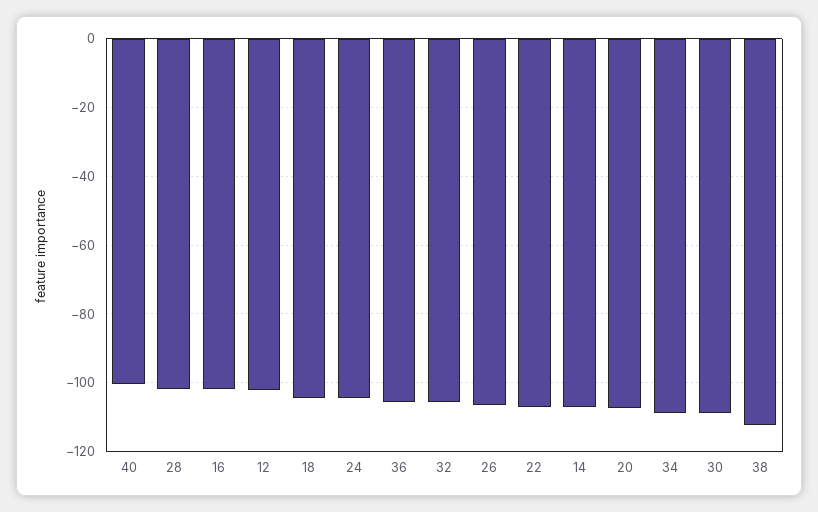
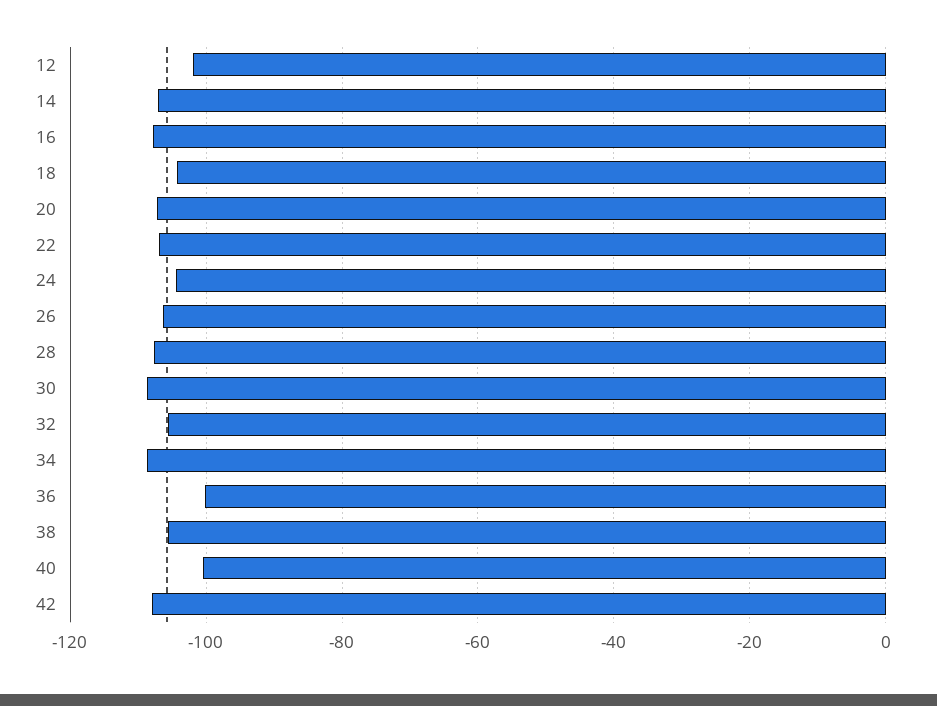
  {
    "40": -100,
-   "28": -102,
+   "28": -108,
-   "16": -102,
+   "16": -108,
    "12": -102,
    "18": -104,
    "24": -104,
-   "36": -106,
+   "36": -100,
    "32": -106,
    "26": -106,
    "22": -106,
    "14": -108,
    "20": -108,
    "34": -108,
    "30": -108,
-   "38": -112
+   "38": -106,
+   "42": -108
  }

